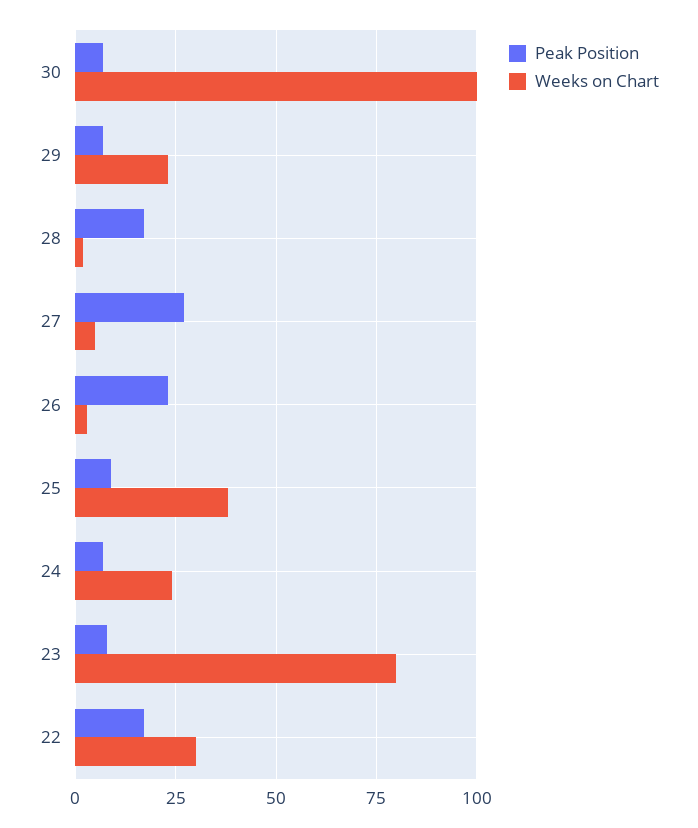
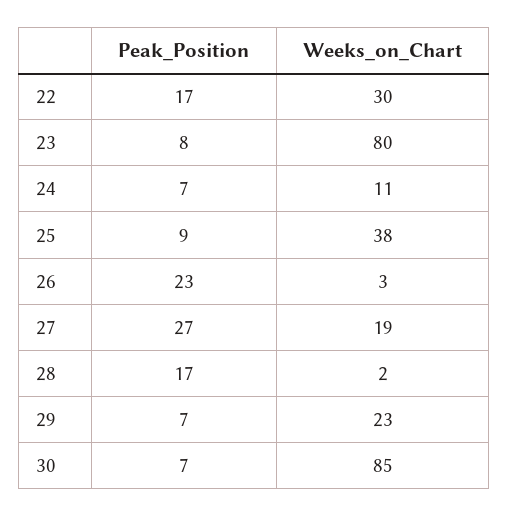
  {
    "Peak Position": {
      "30": 7,
      "29": 7,
      "28": 17,
      "27": 27,
      "26": 23,
      "25": 9,
      "24": 7,
      "23": 8,
      "22": 17
    },
    "Weeks on Chart": {
-     "30": 100,
+     "30": 85,
      "29": 23,
      "28": 2,
-     "27": 5,
+     "27": 19,
      "26": 3,
      "25": 38,
-     "24": 25,
+     "24": 11,
      "23": 80,
      "22": 30
    }
  }

